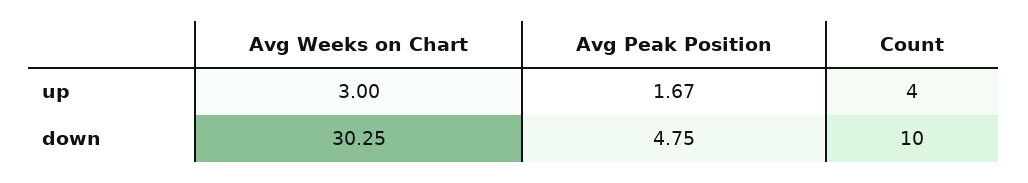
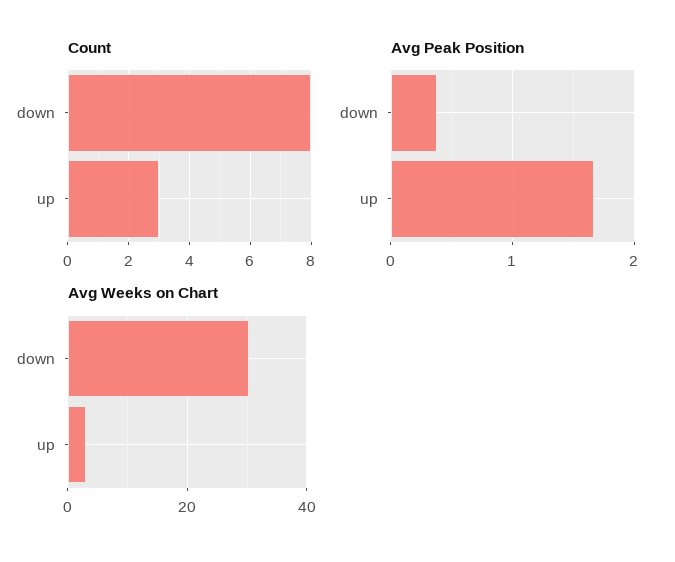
  {
    "Avg Weeks on Chart": {
      "up": 3,
      "down": 30.25
    },
    "Avg Peak Position": {
      "up": 1.67,
-     "down": 4.75
+     "down": 0.4
    },
    "Count": {
-     "up": 4,
+     "up": 3,
-     "down": 10
+     "down": 8
    }
  }

